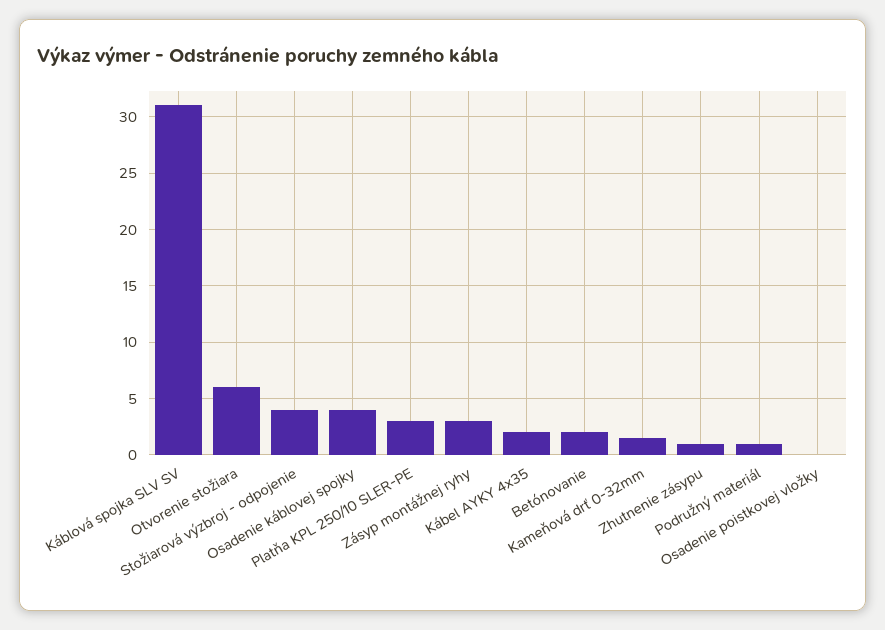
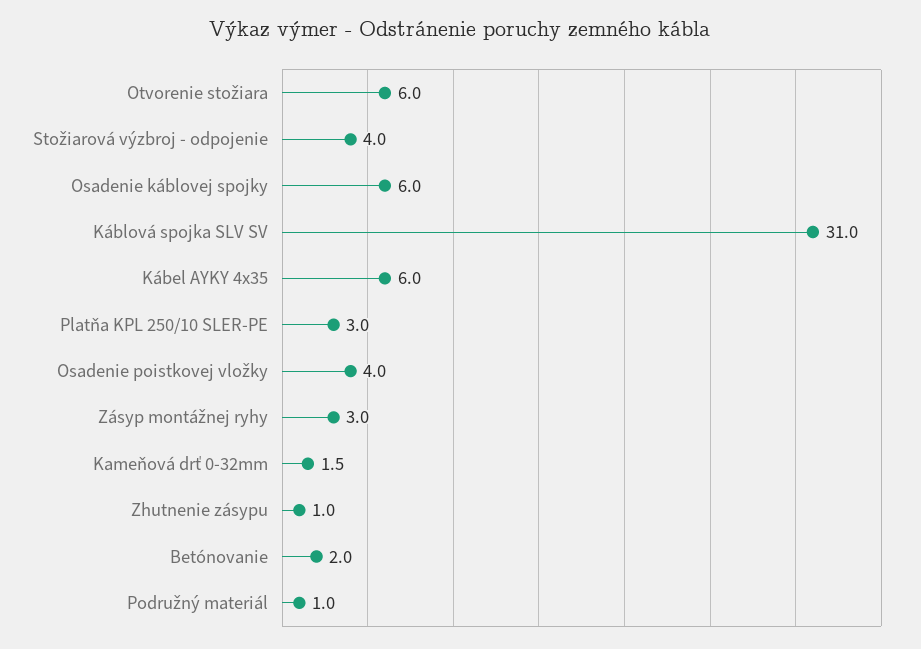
  {
    "Káblová spojka SLV SV": 31,
    "Otvorenie stožiara": 6,
    "Stožiarová výzbroj - odpojenie": 4,
-   "Osadenie káblovej spojky": 4,
+   "Osadenie káblovej spojky": 6,
    "Platňa KPL 250/10 SLER-PE": 3,
    "Zásyp montážnej ryhy": 3,
-   "Kábel AYKY 4x35": 2,
+   "Kábel AYKY 4x35": 6,
    "Betónovanie": 2,
    "Kameňová drť 0-32mm": 1.5,
    "Zhutnenie zásypu": 1,
    "Podružný materiál": 1,
-   "Osadenie poistkovej vložky": 0
+   "Osadenie poistkovej vložky": 4
  }

